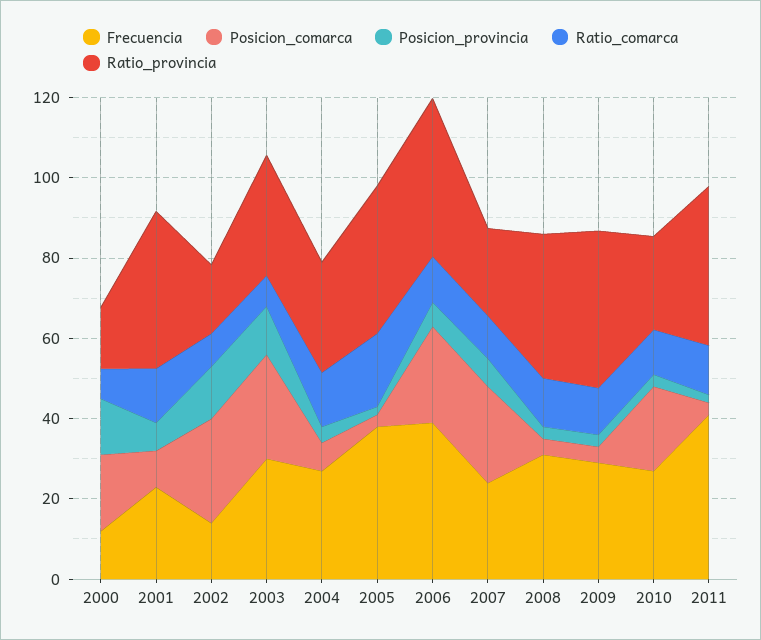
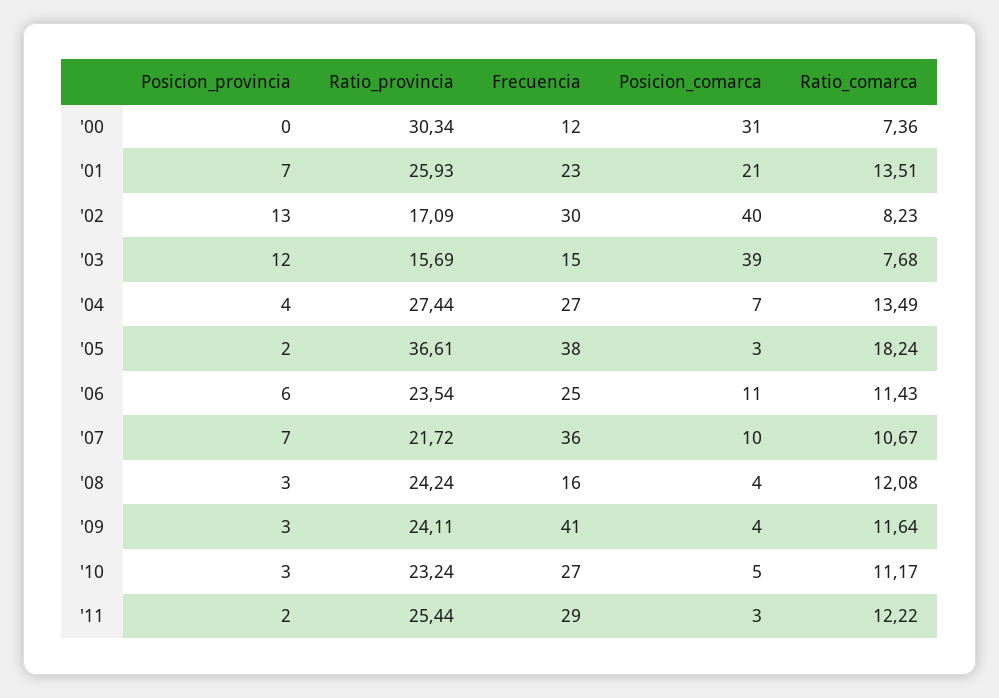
  {
    "Frecuencia": {
      "2000": 12,
      "2001": 23,
-     "2002": 15,
+     "2002": 30,
-     "2003": 30,
+     "2003": 15,
      "2004": 27,
      "2005": 38,
-     "2006": 40,
+     "2006": 25,
-     "2007": 25,
+     "2007": 36,
-     "2008": 30,
+     "2008": 16,
-     "2009": 30,
+     "2009": 41,
      "2010": 27,
-     "2011": 40
+     "2011": 29
    },
    "Posicion_comarca": {
-     "2000": 20,
+     "2000": 31,
-     "2001": 10,
+     "2001": 21,
-     "2002": 25,
+     "2002": 40,
-     "2003": 25,
+     "2003": 39,
      "2004": 7,
      "2005": 3,
-     "2006": 25,
+     "2006": 11,
-     "2007": 25,
+     "2007": 10,
      "2008": 4,
      "2009": 4,
-     "2010": 20,
+     "2010": 5,
      "2011": 3
    },
    "Posicion_provincia": {
-     "2000": 15,
+     "2000": 0,
      "2001": 7,
      "2002": 13,
      "2003": 12,
      "2004": 4,
      "2005": 2,
      "2006": 6,
      "2007": 7,
      "2008": 3,
      "2009": 3,
      "2010": 3,
      "2011": 2
    },
    "Ratio_comarca": {
      "2000": 7.36,
      "2001": 13.51,
      "2002": 8.23,
      "2003": 7.68,
      "2004": 13.49,
      "2005": 18.24,
      "2006": 11.43,
      "2007": 10.67,
      "2008": 12.08,
      "2009": 11.64,
      "2010": 11.17,
      "2011": 12.22
    },
    "Ratio_provincia": {
-     "2000": 15,
+     "2000": 30.34,
-     "2001": 40,
+     "2001": 25.93,
      "2002": 17.09,
-     "2003": 30,
+     "2003": 15.69,
      "2004": 27.44,
      "2005": 36.61,
-     "2006": 40,
+     "2006": 23.54,
      "2007": 21.72,
-     "2008": 35,
+     "2008": 24.24,
-     "2009": 40,
+     "2009": 24.11,
      "2010": 23.24,
-     "2011": 40
+     "2011": 25.44
    }
  }

